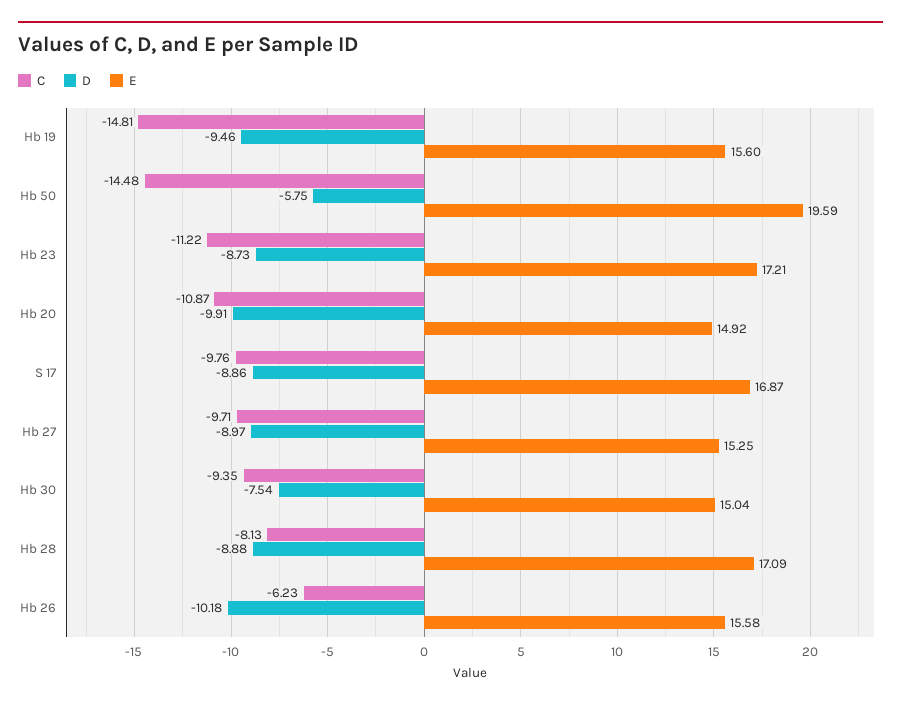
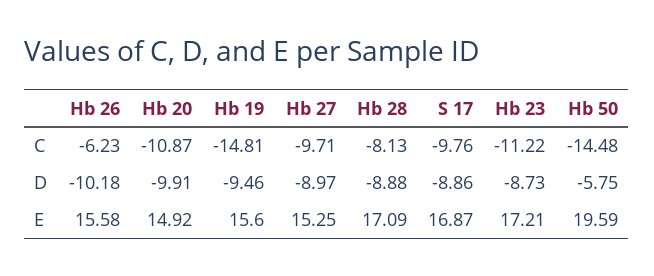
  {
    "C": {
      "Hb 19": -14.81,
      "Hb 50": -14.48,
      "Hb 23": -11.22,
      "Hb 20": -10.87,
      "S 17": -9.76,
      "Hb 27": -9.71,
-     "Hb 30": -9.35,
      "Hb 28": -8.13,
      "Hb 26": -6.23
    },
    "D": {
      "Hb 19": -9.46,
      "Hb 50": -5.75,
      "Hb 23": -8.73,
      "Hb 20": -9.91,
      "S 17": -8.86,
      "Hb 27": -8.97,
-     "Hb 30": -7.54,
      "Hb 28": -8.88,
      "Hb 26": -10.18
    },
    "E": {
      "Hb 19": 15.6,
      "Hb 50": 19.59,
      "Hb 23": 17.21,
      "Hb 20": 14.92,
      "S 17": 16.87,
      "Hb 27": 15.25,
-     "Hb 30": 15.04,
      "Hb 28": 17.09,
      "Hb 26": 15.58
    }
  }

